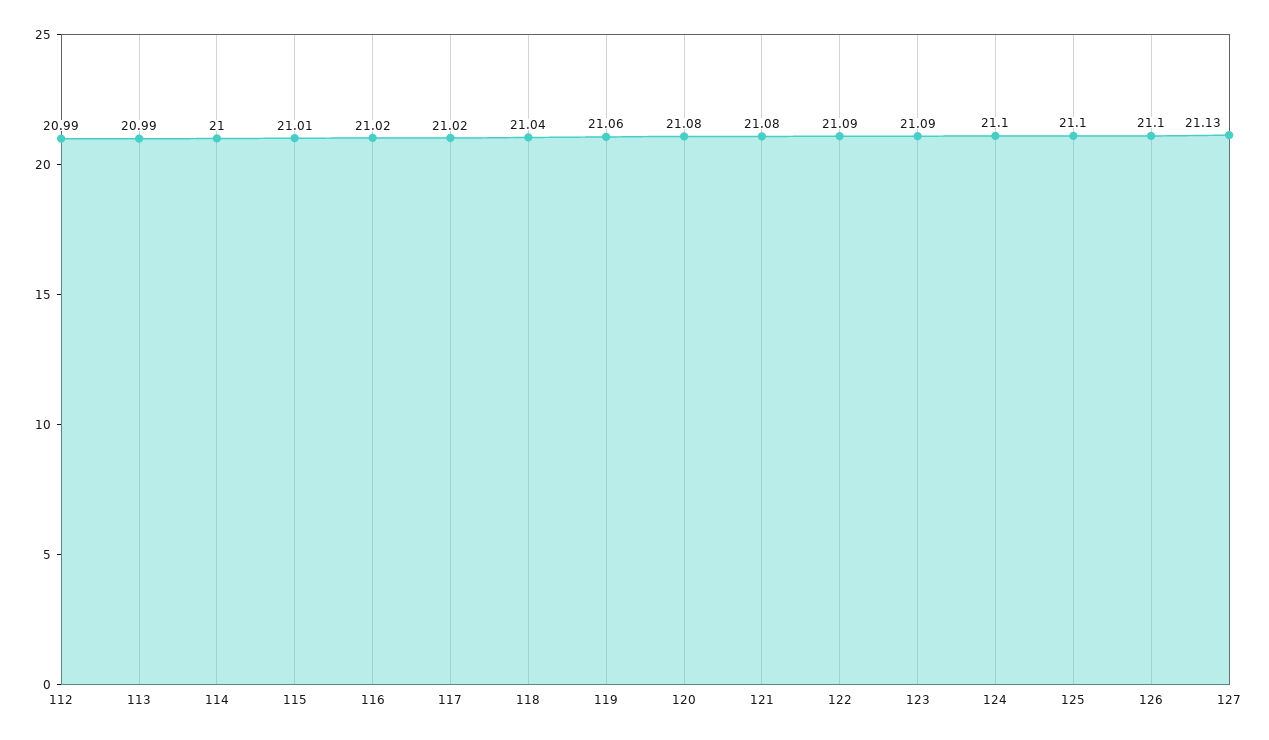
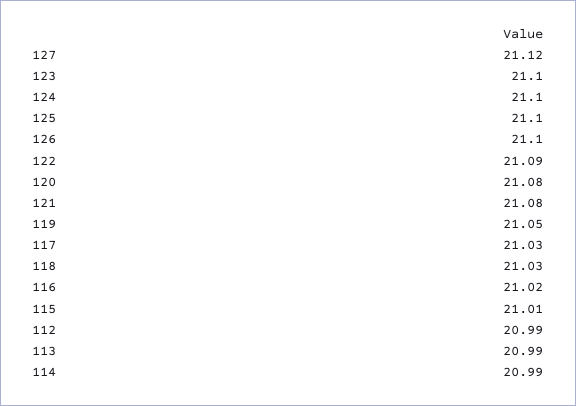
  {
    "112": 20.99,
    "113": 20.99,
-   "114": 21,
+   "114": 20.99,
    "115": 21.01,
    "116": 21.02,
-   "117": 21.02,
+   "117": 21.03,
-   "118": 21.04,
+   "118": 21.03,
-   "119": 21.06,
+   "119": 21.05,
    "120": 21.08,
    "121": 21.08,
    "122": 21.09,
-   "123": 21.09,
+   "123": 21.1,
    "124": 21.1,
    "125": 21.1,
    "126": 21.1,
-   "127": 21.13
+   "127": 21.12
  }

